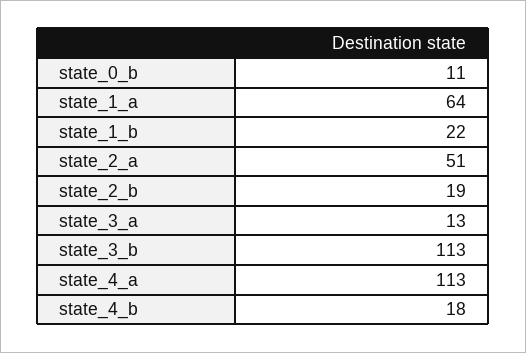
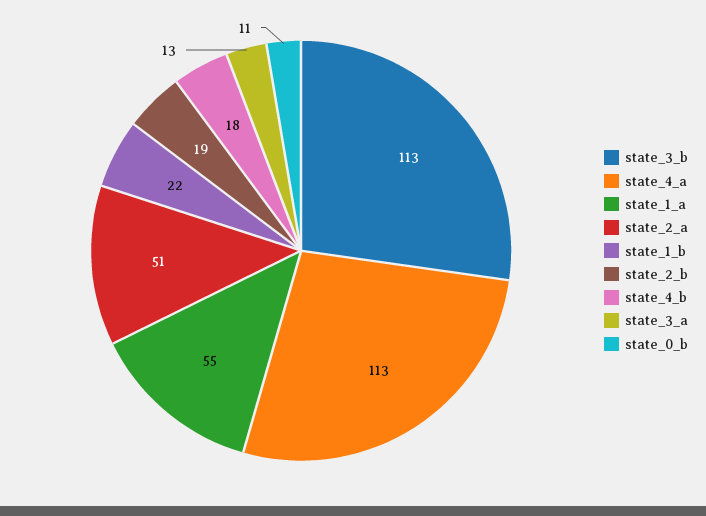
  {
    "state_0_b": 11,
-   "state_1_a": 64,
+   "state_1_a": 55,
    "state_1_b": 22,
    "state_2_a": 51,
    "state_2_b": 19,
    "state_3_a": 13,
    "state_3_b": 113,
    "state_4_a": 113,
    "state_4_b": 18
  }

